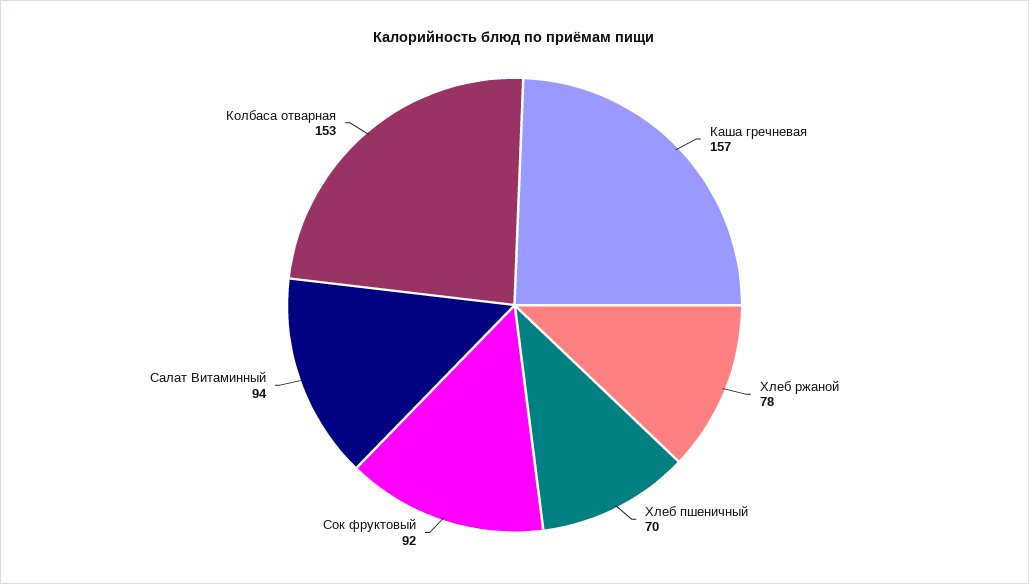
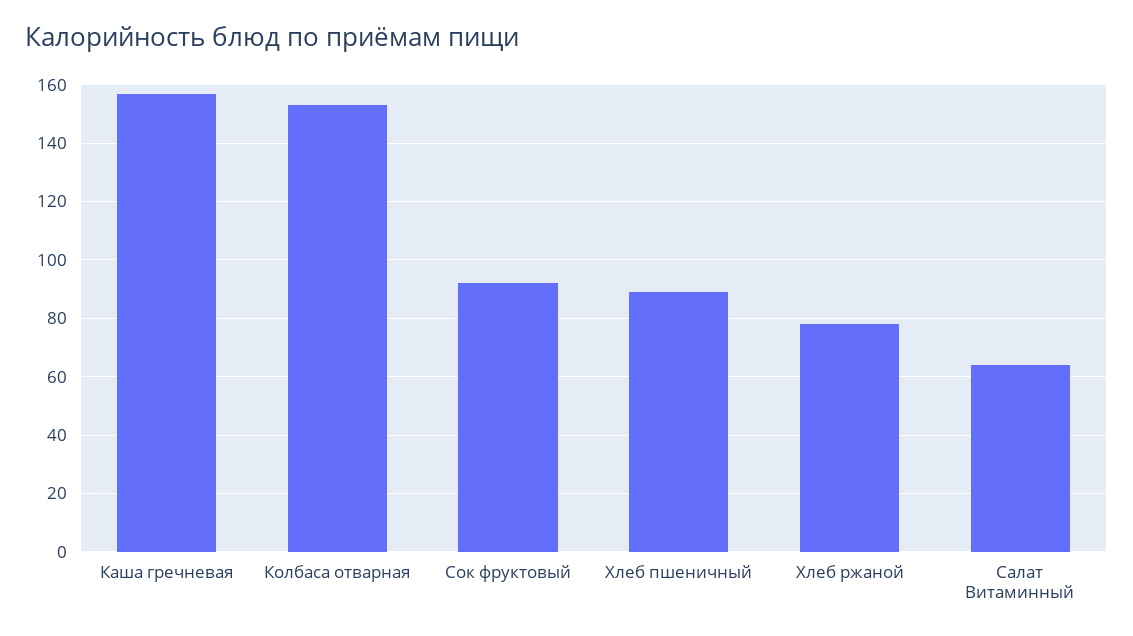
  {
    "Каша гречневая": 157,
    "Хлеб ржаной": 78,
-   "Хлеб пшеничный": 70,
+   "Хлеб пшеничный": 90,
    "Сок фруктовый": 92,
-   "Салат Витаминный": 94,
+   "Салат Витаминный": 65,
    "Колбаса отварная": 153
  }

